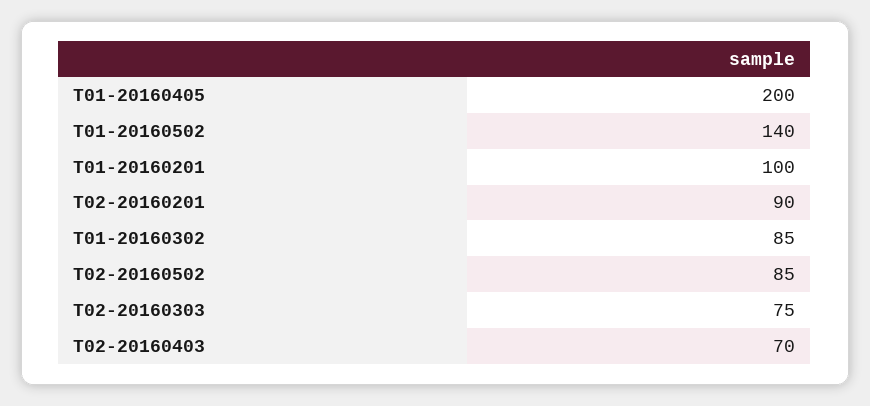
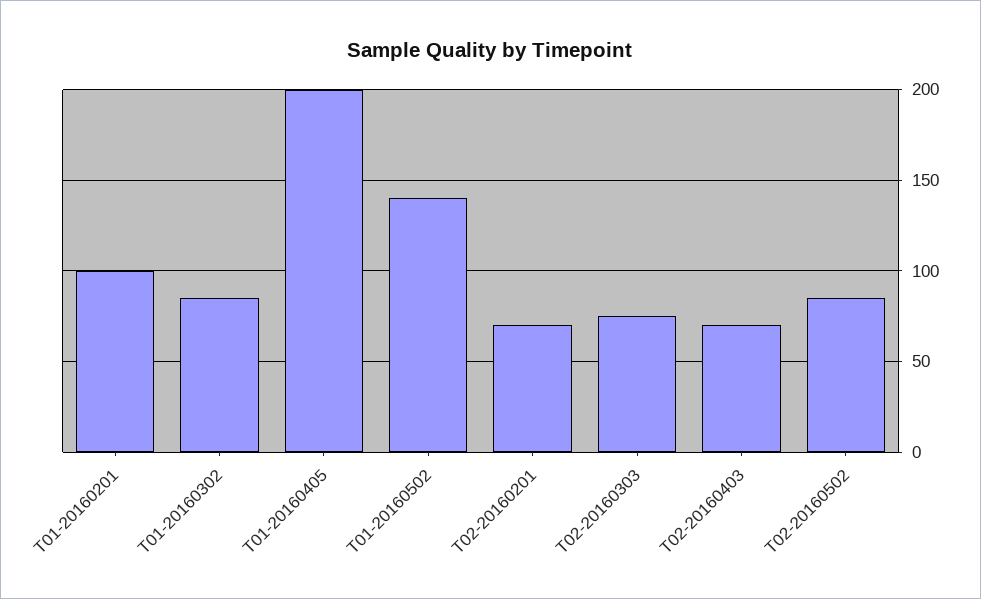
  {
    "T01-20160405": 200,
    "T01-20160502": 140,
    "T01-20160201": 100,
-   "T02-20160201": 90,
+   "T02-20160201": 70,
    "T01-20160302": 85,
    "T02-20160502": 85,
    "T02-20160303": 75,
    "T02-20160403": 70
  }

